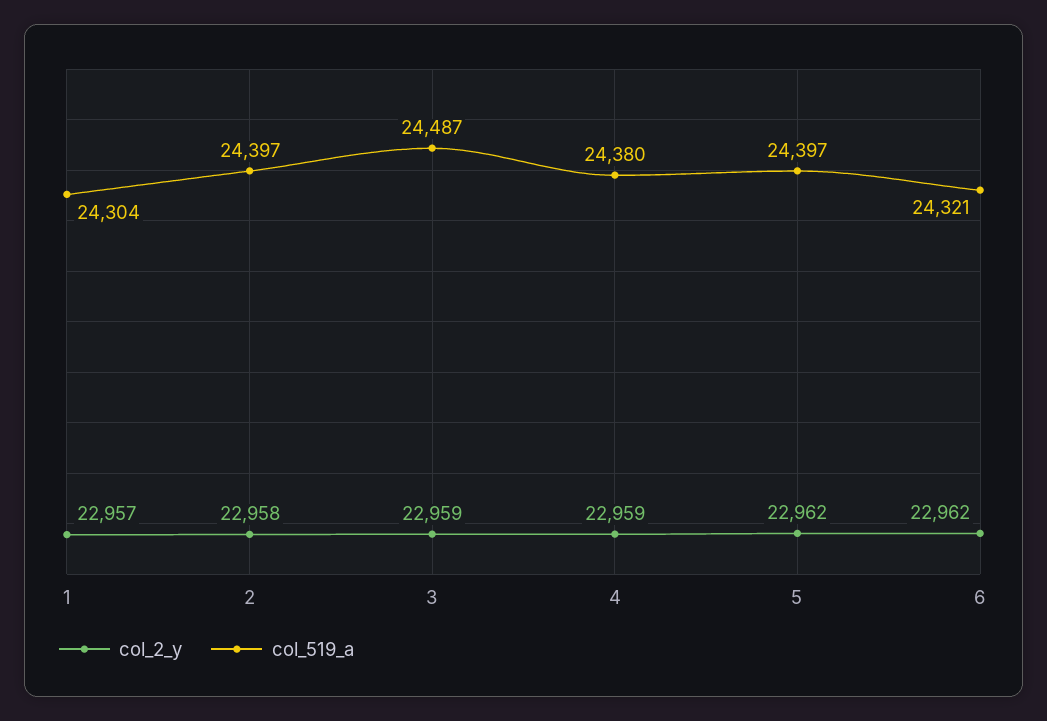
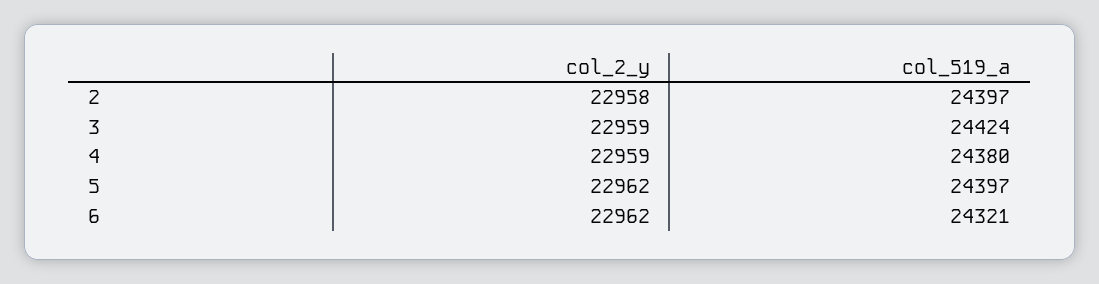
  {
    "col_2_y": {
-     "1": 22957,
      "2": 22958,
      "3": 22959,
      "4": 22959,
      "5": 22962,
      "6": 22962
    },
    "col_519_a": {
-     "1": 24304,
      "2": 24397,
-     "3": 24487,
+     "3": 24424,
      "4": 24380,
      "5": 24397,
      "6": 24321
    }
  }

